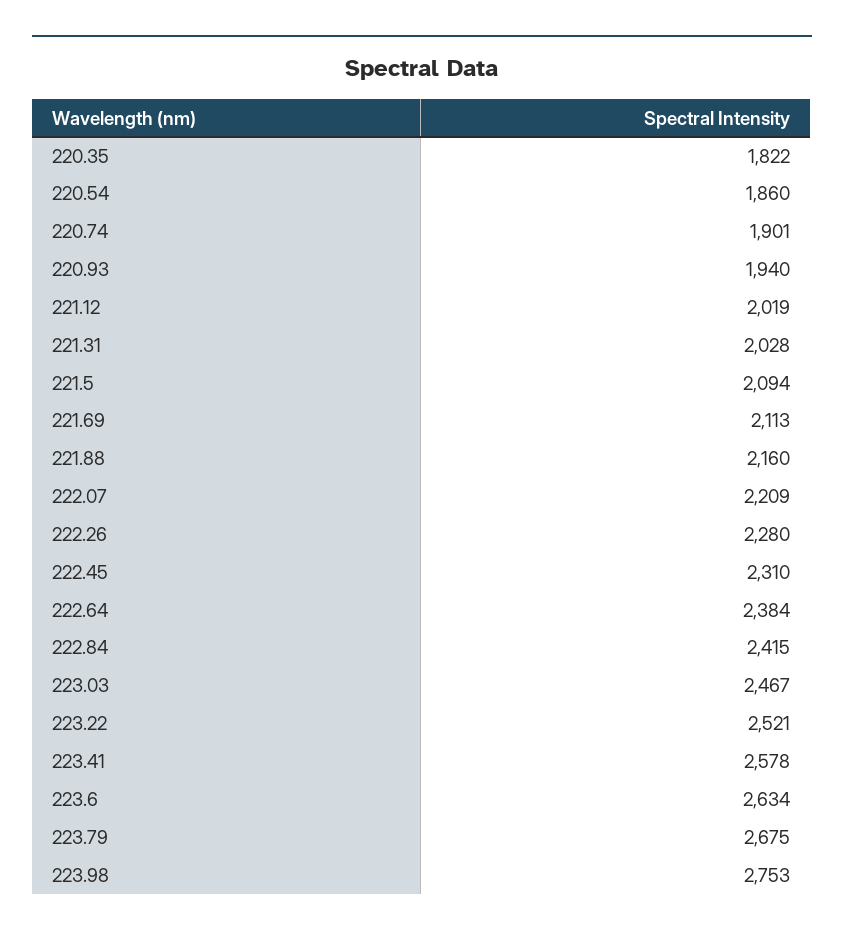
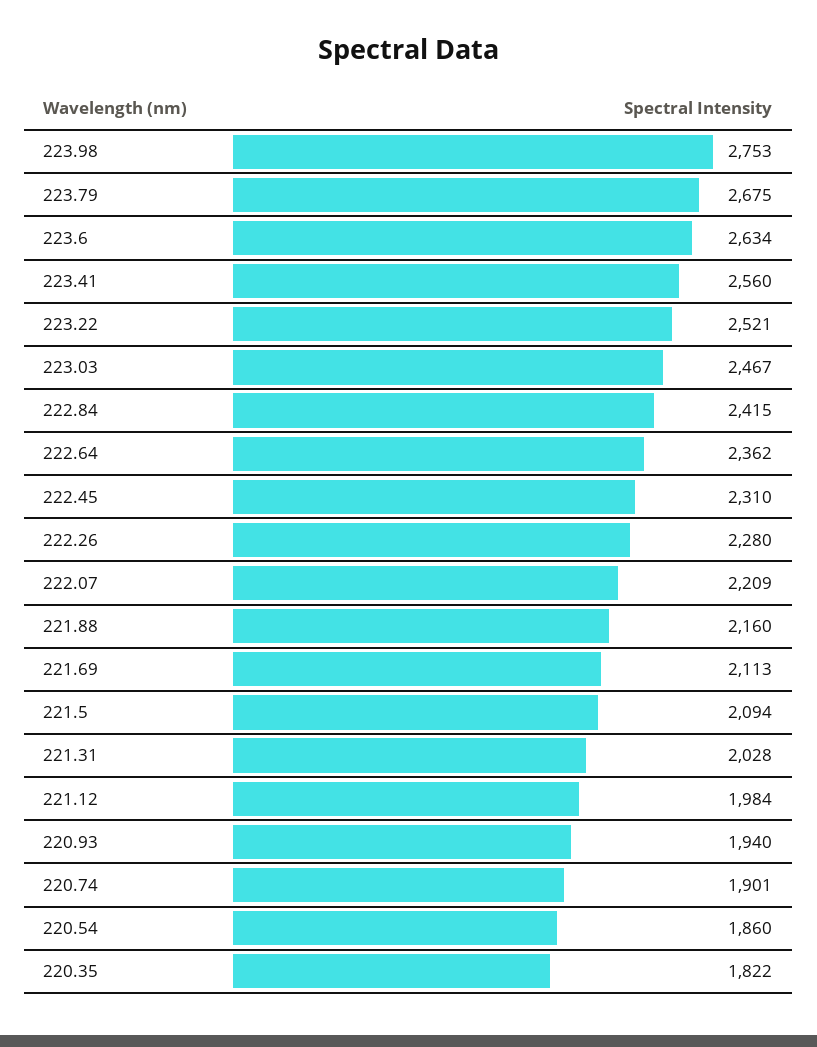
  {
    "220.35": 1822,
    "220.54": 1860,
    "220.74": 1901,
    "220.93": 1940,
-   "221.12": 2019,
+   "221.12": 1984,
    "221.31": 2028,
    "221.5": 2094,
    "221.69": 2113,
    "221.88": 2160,
    "222.07": 2209,
    "222.26": 2280,
    "222.45": 2310,
-   "222.64": 2384,
+   "222.64": 2362,
    "222.84": 2415,
    "223.03": 2467,
    "223.22": 2521,
-   "223.41": 2578,
+   "223.41": 2560,
    "223.6": 2634,
    "223.79": 2675,
    "223.98": 2753
  }

